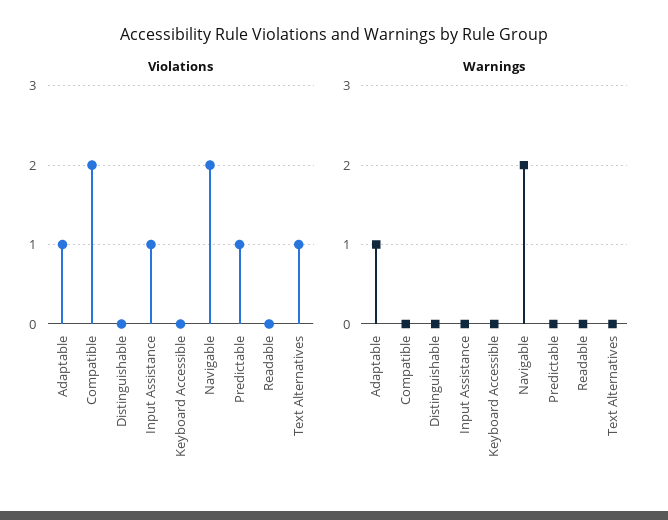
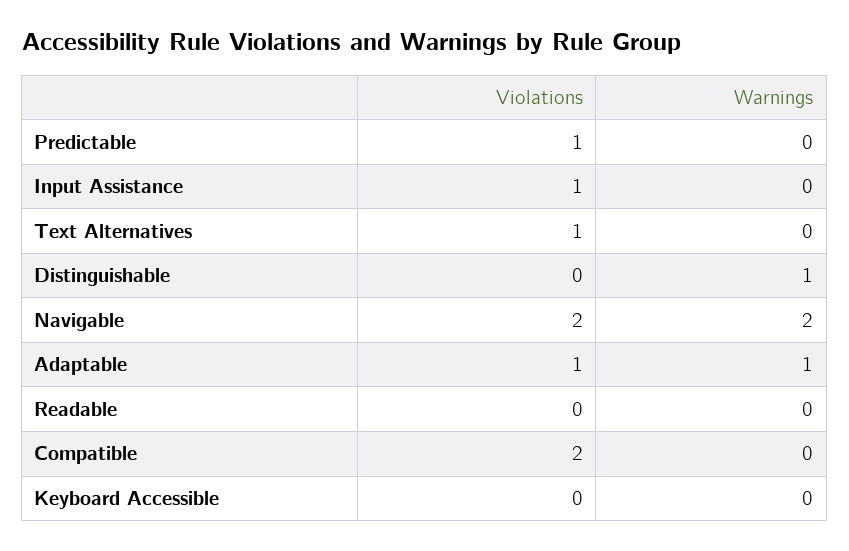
  {
    "Violations": {
      "Adaptable": 1,
      "Compatible": 2,
      "Distinguishable": 0,
      "Input Assistance": 1,
      "Keyboard Accessible": 0,
      "Navigable": 2,
      "Predictable": 1,
      "Readable": 0,
      "Text Alternatives": 1
    },
    "Warnings": {
      "Adaptable": 1,
      "Compatible": 0,
-     "Distinguishable": 0,
+     "Distinguishable": 1,
      "Input Assistance": 0,
      "Keyboard Accessible": 0,
      "Navigable": 2,
      "Predictable": 0,
      "Readable": 0,
      "Text Alternatives": 0
    }
  }

